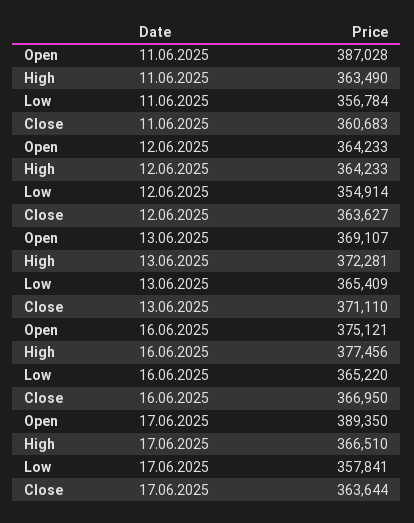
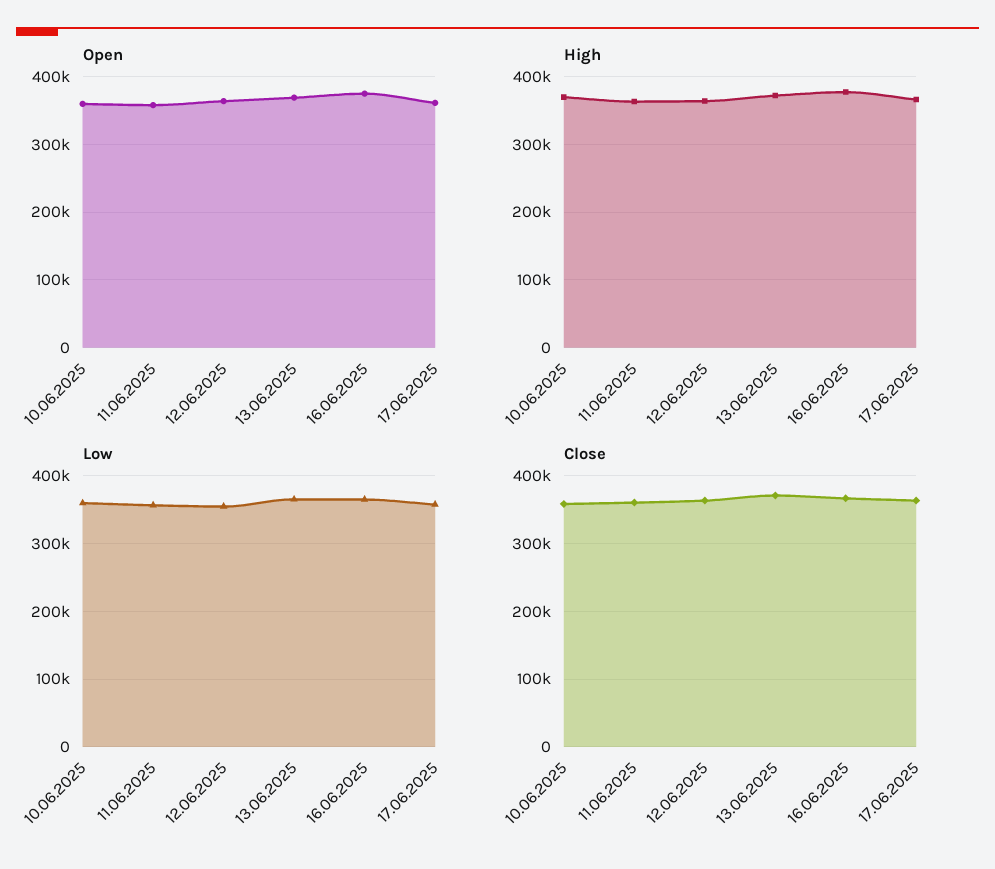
  {
    "Open": {
-     "11.06.2025": 387028,
+     "11.06.2025": 360000,
      "12.06.2025": 364233,
      "13.06.2025": 369107,
      "16.06.2025": 375121,
-     "17.06.2025": 389350
+     "17.06.2025": 360000,
+     "10.06.2025": 360000
    },
    "High": {
      "11.06.2025": 363490,
      "12.06.2025": 364233,
      "13.06.2025": 372281,
      "16.06.2025": 377456,
-     "17.06.2025": 366510
+     "17.06.2025": 366510,
+     "10.06.2025": 370000
    },
    "Low": {
      "11.06.2025": 356784,
      "12.06.2025": 354914,
      "13.06.2025": 365409,
      "16.06.2025": 365220,
-     "17.06.2025": 357841
+     "17.06.2025": 357841,
+     "10.06.2025": 360000
    },
    "Close": {
      "11.06.2025": 360683,
      "12.06.2025": 363627,
      "13.06.2025": 371110,
      "16.06.2025": 366950,
-     "17.06.2025": 363644
+     "17.06.2025": 363644,
+     "10.06.2025": 360000
    }
  }

